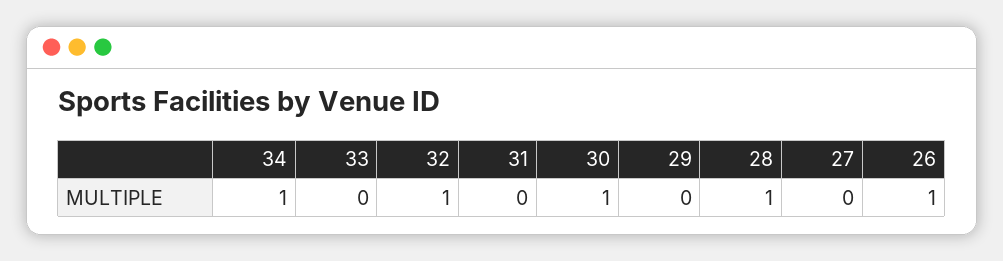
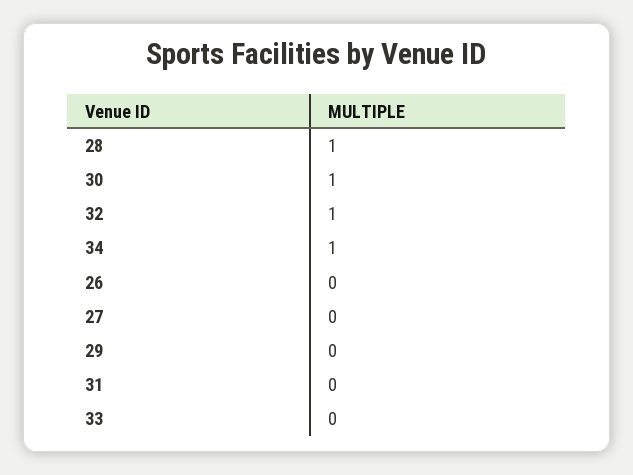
  {
    "34": 1,
    "33": 0,
    "32": 1,
    "31": 0,
    "30": 1,
    "29": 0,
    "28": 1,
    "27": 0,
-   "26": 1
+   "26": 0
  }

